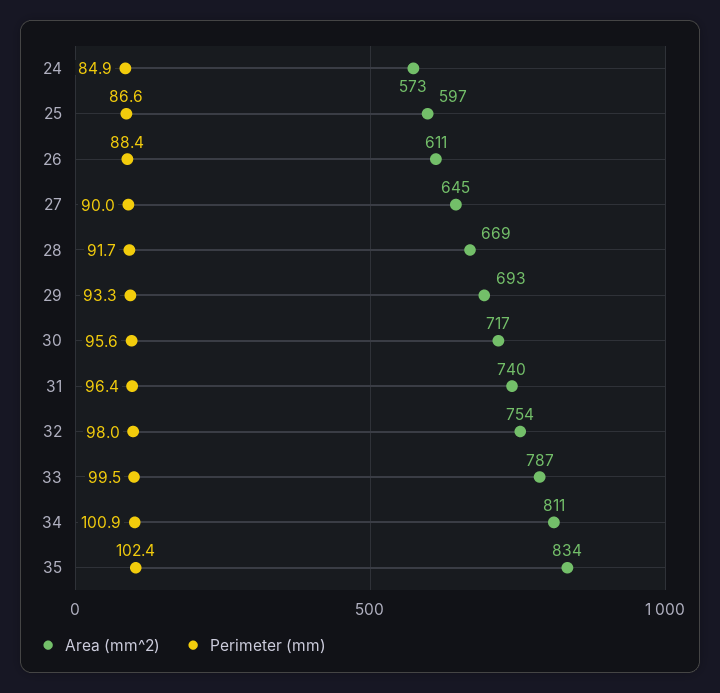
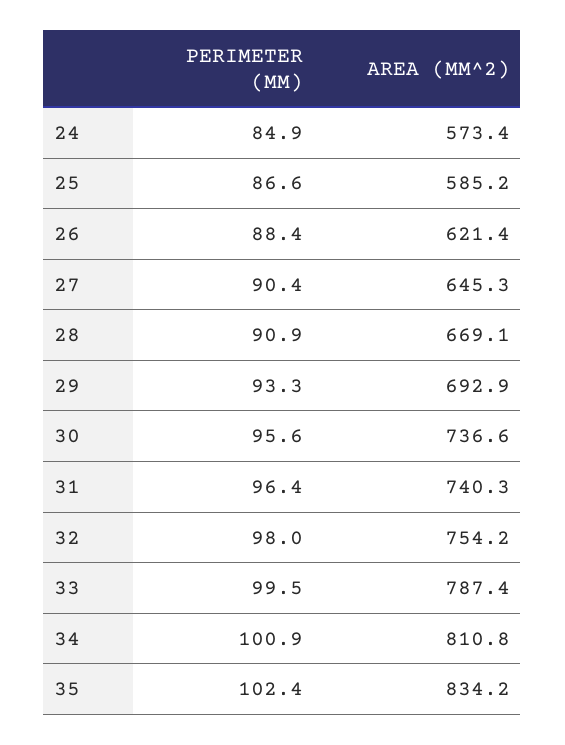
  {
    "Area (mm^2)": {
      "24": 573.4,
-     "25": 597,
+     "25": 585.2,
-     "26": 611,
+     "26": 621.4,
      "27": 645.3,
      "28": 669.1,
      "29": 692.9,
-     "30": 717,
+     "30": 736.6,
      "31": 740.3,
      "32": 754.2,
      "33": 787.4,
      "34": 810.8,
      "35": 834.2
    },
    "Perimeter (mm)": {
      "24": 84.9,
      "25": 86.6,
      "26": 88.4,
-     "27": 90,
+     "27": 90.4,
-     "28": 91.7,
+     "28": 90.9,
      "29": 93.3,
      "30": 95.6,
      "31": 96.4,
      "32": 98,
      "33": 99.5,
      "34": 100.9,
      "35": 102.4
    }
  }

